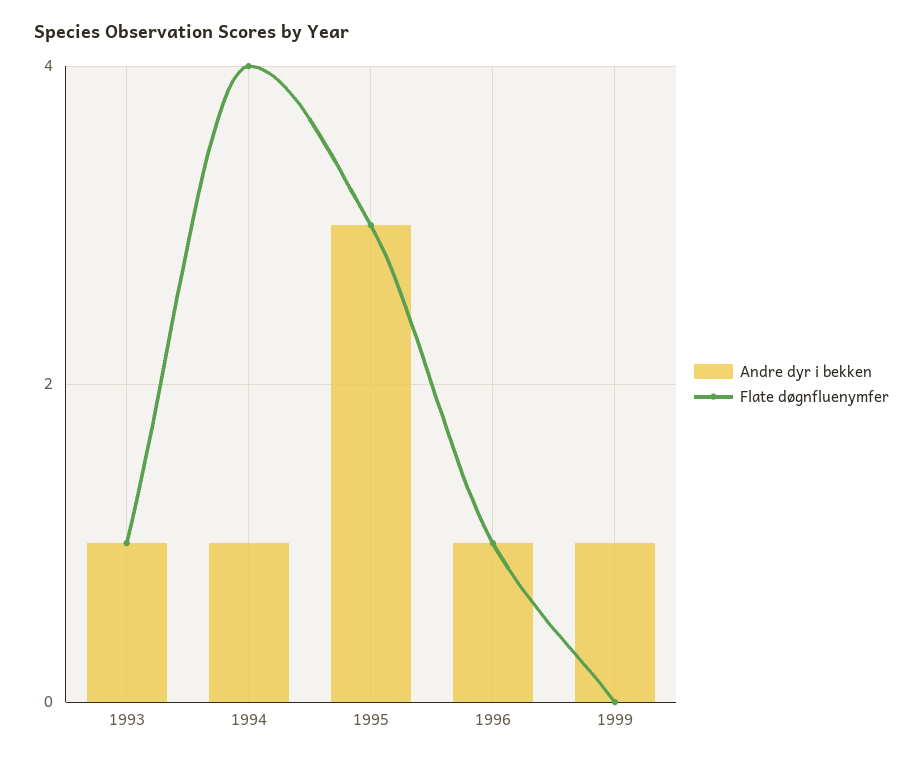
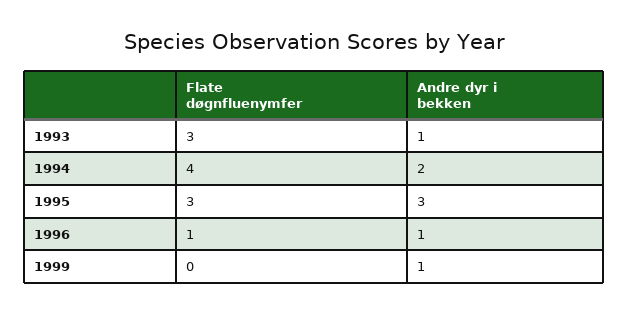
  {
    "Andre dyr i bekken": {
      "1993": 1,
-     "1994": 1,
+     "1994": 2,
      "1995": 3,
      "1996": 1,
      "1999": 1
    },
    "Flate døgnfluenymfer": {
-     "1993": 1,
+     "1993": 3,
      "1994": 4,
      "1995": 3,
      "1996": 1,
      "1999": 0
    }
  }

